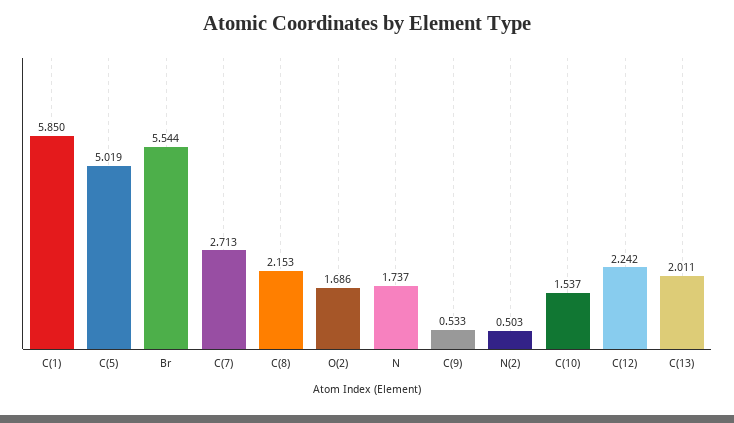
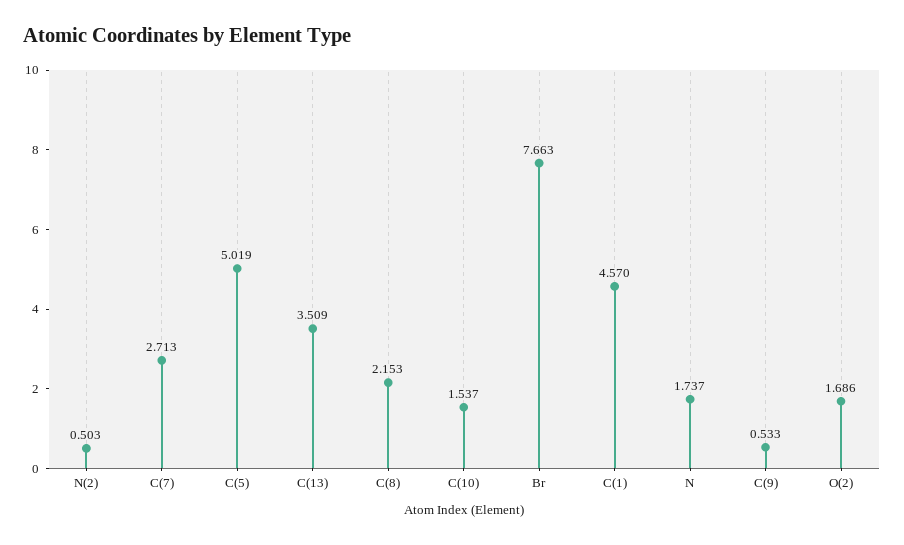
  {
-   "C(1)": 5.85,
+   "C(1)": 4.57,
    "C(5)": 5.019,
-   "Br": 5.544,
+   "Br": 7.663,
    "C(7)": 2.713,
    "C(8)": 2.153,
    "O(2)": 1.686,
    "N": 1.737,
    "C(9)": 0.533,
    "N(2)": 0.503,
    "C(10)": 1.537,
-   "C(12)": 2.242,
-   "C(13)": 2.011
+   "C(13)": 3.509
  }

